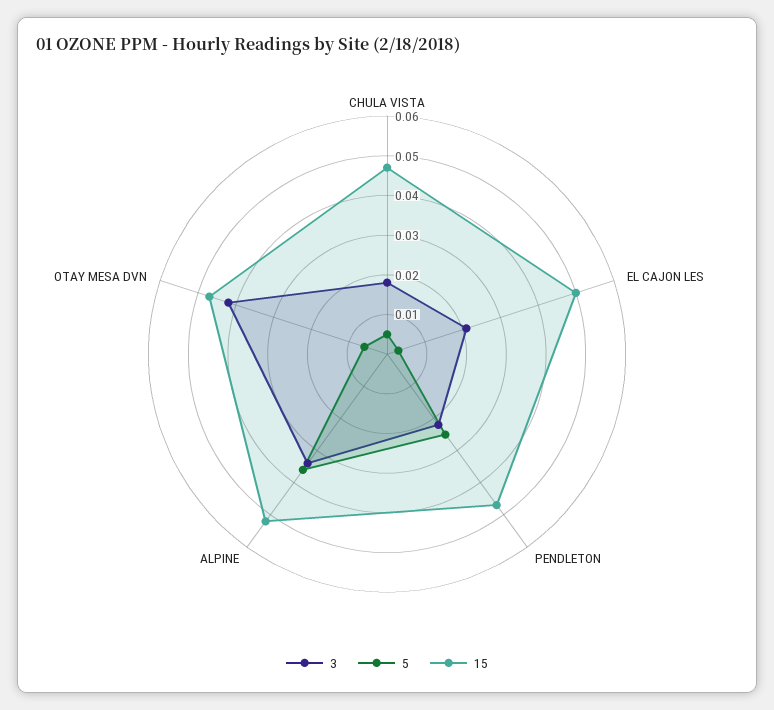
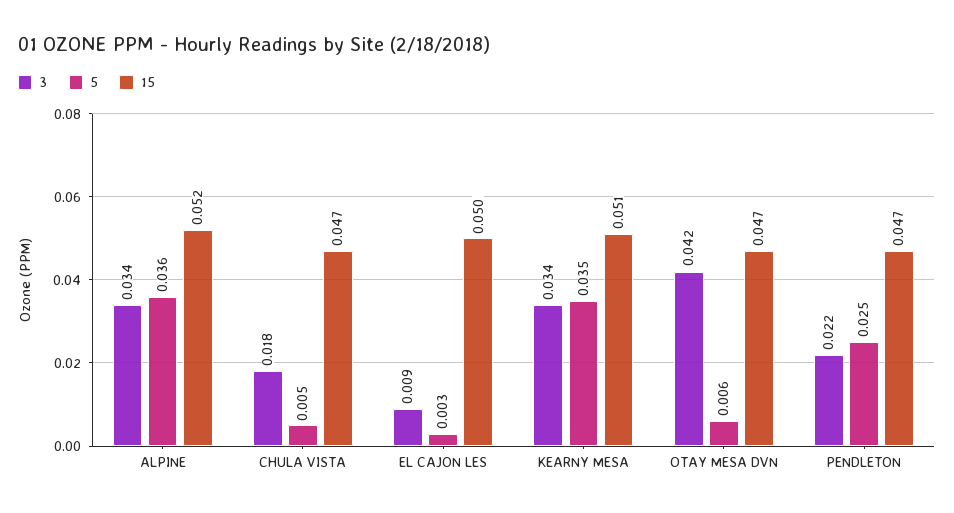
  {
    "3": {
      "CHULA VISTA": 0.018,
-     "EL CAJON LES": 0.02,
+     "EL CAJON LES": 0.009,
      "PENDLETON": 0.022,
      "ALPINE": 0.034,
-     "OTAY MESA DVN": 0.042
+     "OTAY MESA DVN": 0.042,
+     "KEARNY MESA": 0.034
    },
    "5": {
      "CHULA VISTA": 0.005,
      "EL CAJON LES": 0.003,
      "PENDLETON": 0.025,
      "ALPINE": 0.036,
-     "OTAY MESA DVN": 0.006
+     "OTAY MESA DVN": 0.006,
+     "KEARNY MESA": 0.035
    },
    "15": {
      "CHULA VISTA": 0.047,
      "EL CAJON LES": 0.05,
      "PENDLETON": 0.047,
      "ALPINE": 0.052,
-     "OTAY MESA DVN": 0.047
+     "OTAY MESA DVN": 0.047,
+     "KEARNY MESA": 0.051
    }
  }

